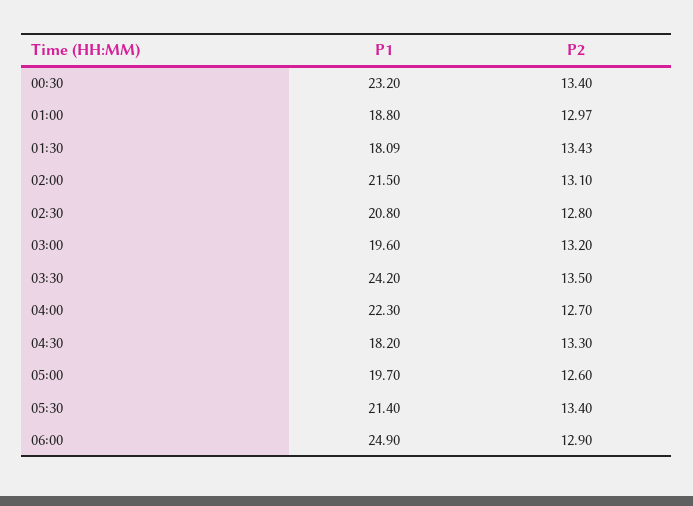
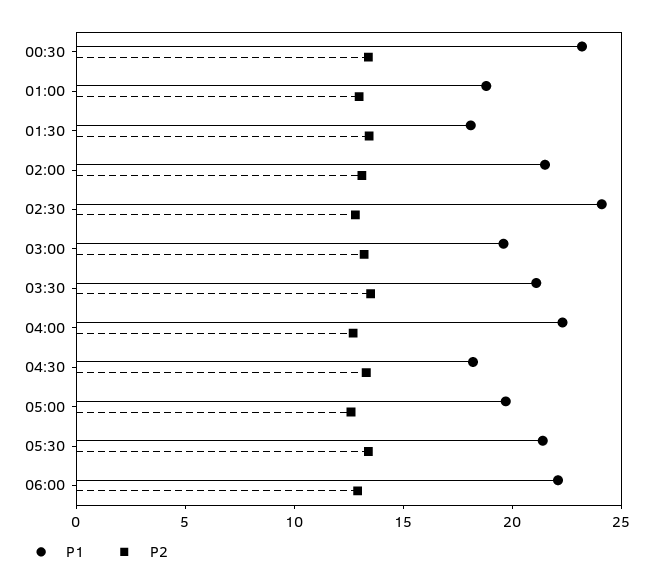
  {
    "P1": {
      "00:30": 23.2,
      "01:00": 18.8,
      "01:30": 18.09,
      "02:00": 21.5,
-     "02:30": 20.8,
+     "02:30": 24,
      "03:00": 19.6,
-     "03:30": 24.2,
+     "03:30": 21,
      "04:00": 22.3,
      "04:30": 18.2,
      "05:00": 19.7,
      "05:30": 21.4,
-     "06:00": 24.9
+     "06:00": 22
    },
    "P2": {
      "00:30": 13.4,
      "01:00": 12.97,
      "01:30": 13.43,
      "02:00": 13.1,
      "02:30": 12.8,
      "03:00": 13.2,
      "03:30": 13.5,
      "04:00": 12.7,
      "04:30": 13.3,
      "05:00": 12.6,
      "05:30": 13.4,
      "06:00": 12.9
    }
  }

